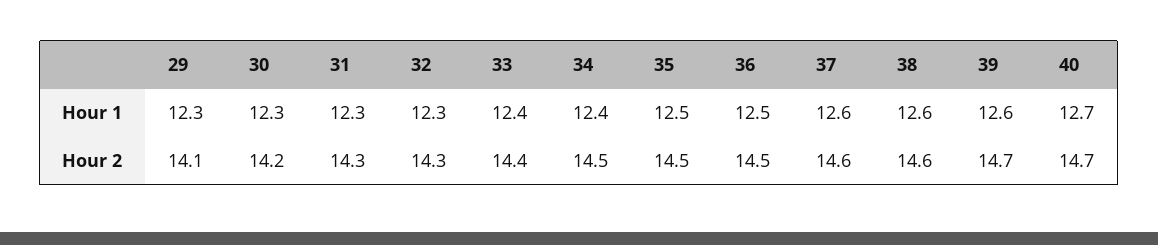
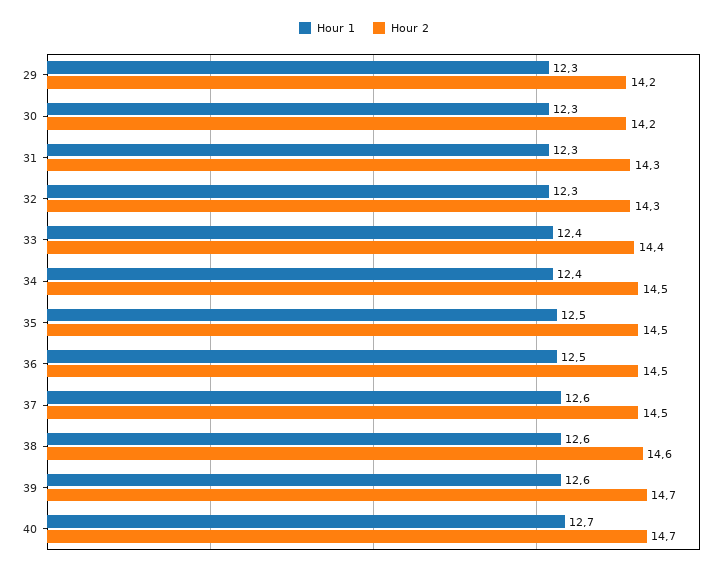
  {
    "Hour 1": {
      "29": 12.3,
      "30": 12.3,
      "31": 12.3,
      "32": 12.3,
      "33": 12.4,
      "34": 12.4,
      "35": 12.5,
      "36": 12.5,
      "37": 12.6,
      "38": 12.6,
      "39": 12.6,
      "40": 12.7
    },
    "Hour 2": {
-     "29": 14.1,
+     "29": 14.2,
      "30": 14.2,
      "31": 14.3,
      "32": 14.3,
      "33": 14.4,
      "34": 14.5,
      "35": 14.5,
      "36": 14.5,
-     "37": 14.6,
+     "37": 14.5,
      "38": 14.6,
      "39": 14.7,
      "40": 14.7
    }
  }

